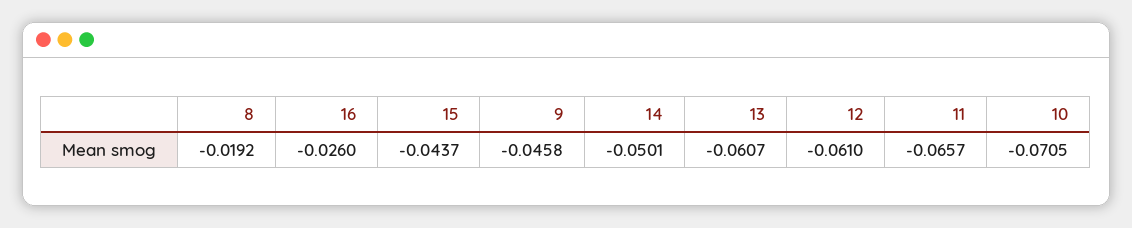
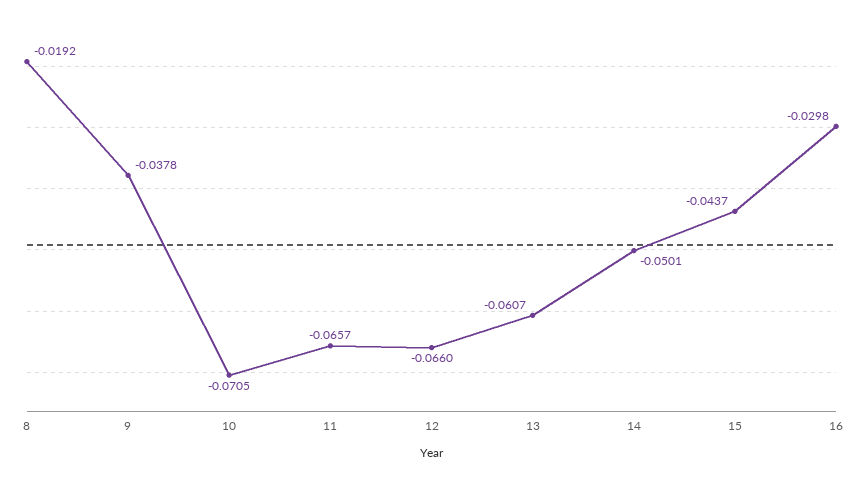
  {
    "8": -0.0192,
-   "16": -0.026,
+   "16": -0.0298,
    "15": -0.0437,
-   "9": -0.0458,
+   "9": -0.0378,
    "14": -0.0501,
    "13": -0.0607,
-   "12": -0.061,
+   "12": -0.066,
    "11": -0.0657,
    "10": -0.0705
  }

